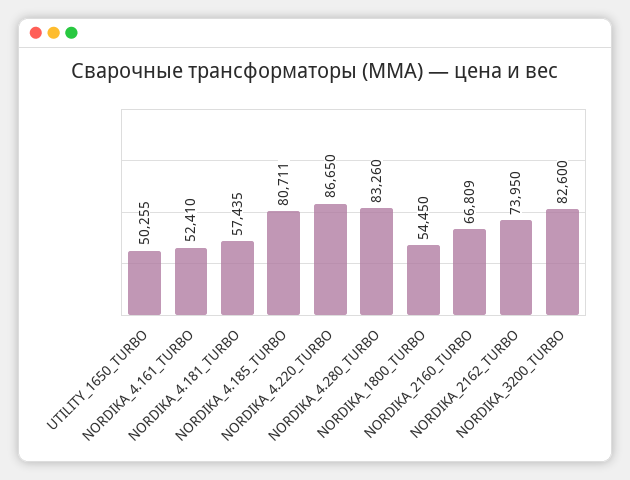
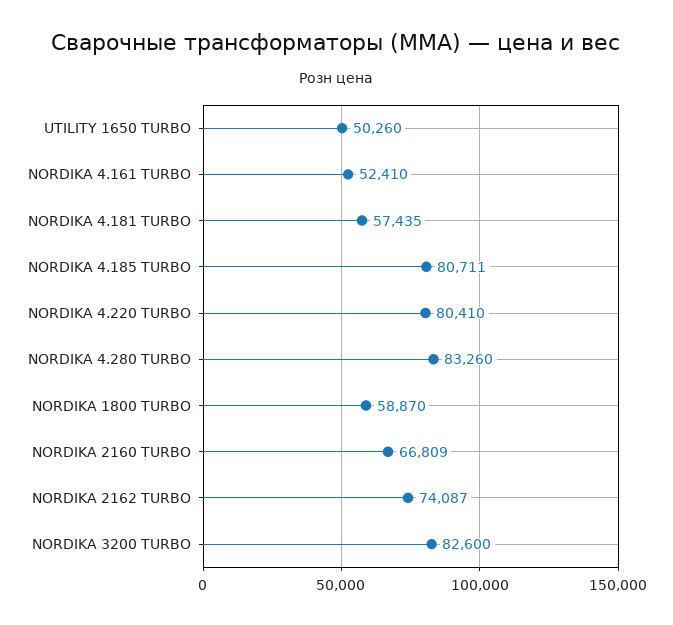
  {
-   "UTILITY_1650_TURBO": 50255,
+   "UTILITY_1650_TURBO": 50260,
    "NORDIKA_4.161_TURBO": 52410,
    "NORDIKA_4.181_TURBO": 57435,
    "NORDIKA_4.185_TURBO": 80711,
-   "NORDIKA_4.220_TURBO": 86650,
+   "NORDIKA_4.220_TURBO": 80410,
    "NORDIKA_4.280_TURBO": 83260,
-   "NORDIKA_1800_TURBO": 54450,
+   "NORDIKA_1800_TURBO": 58870,
    "NORDIKA_2160_TURBO": 66809,
-   "NORDIKA_2162_TURBO": 73950,
+   "NORDIKA_2162_TURBO": 74087,
    "NORDIKA_3200_TURBO": 82600
  }

